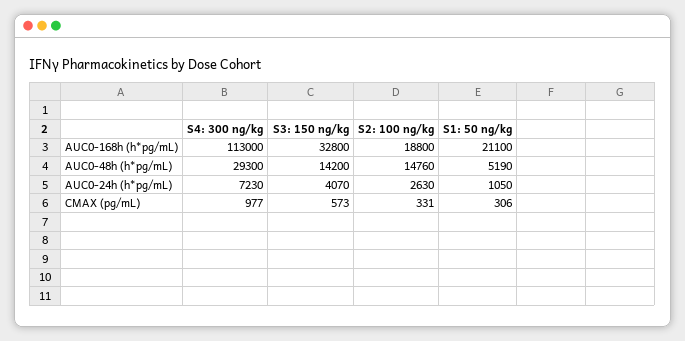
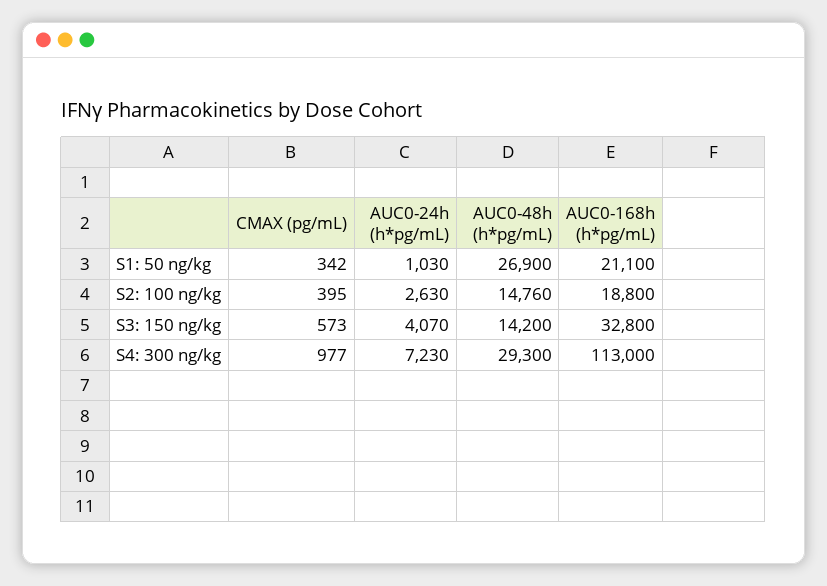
  {
    "S4: 300 ng/kg": {
      "AUC0-168h (h*pg/mL)": 113000,
      "AUC0-48h (h*pg/mL)": 29300,
      "AUC0-24h (h*pg/mL)": 7230,
      "CMAX (pg/mL)": 977
    },
    "S3: 150 ng/kg": {
      "AUC0-168h (h*pg/mL)": 32800,
      "AUC0-48h (h*pg/mL)": 14200,
      "AUC0-24h (h*pg/mL)": 4070,
      "CMAX (pg/mL)": 573
    },
    "S2: 100 ng/kg": {
      "AUC0-168h (h*pg/mL)": 18800,
      "AUC0-48h (h*pg/mL)": 14760,
      "AUC0-24h (h*pg/mL)": 2630,
-     "CMAX (pg/mL)": 331
+     "CMAX (pg/mL)": 395
    },
    "S1: 50 ng/kg": {
      "AUC0-168h (h*pg/mL)": 21100,
-     "AUC0-48h (h*pg/mL)": 5190,
+     "AUC0-48h (h*pg/mL)": 26900,
-     "AUC0-24h (h*pg/mL)": 1050,
+     "AUC0-24h (h*pg/mL)": 1030,
-     "CMAX (pg/mL)": 306
+     "CMAX (pg/mL)": 342
    }
  }

